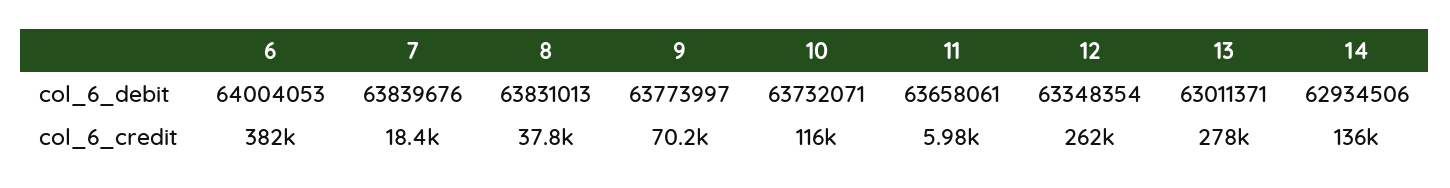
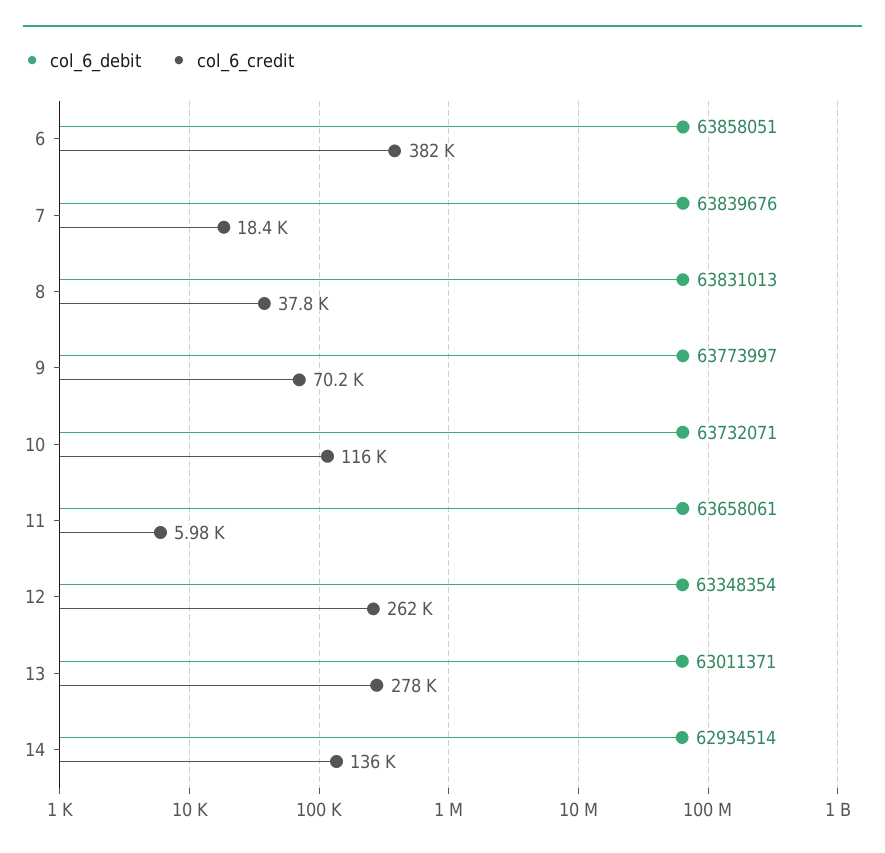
  {
    "col_6_debit": {
-     "6": 64004053,
+     "6": 63858051,
      "7": 63839676,
      "8": 63831013,
      "9": 63773997,
      "10": 63732071,
      "11": 63658061,
      "12": 63348354,
      "13": 63011371,
-     "14": 62934506
+     "14": 62934514
    },
    "col_6_credit": {
      "6": 382000,
      "7": 18400,
      "8": 37800,
      "9": 70200,
      "10": 116000,
      "11": 5980,
      "12": 262000,
      "13": 278000,
      "14": 136000
    }
  }

